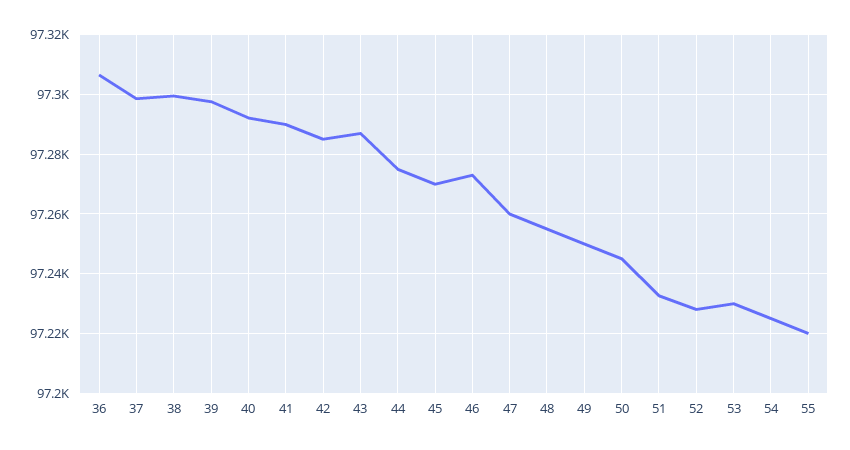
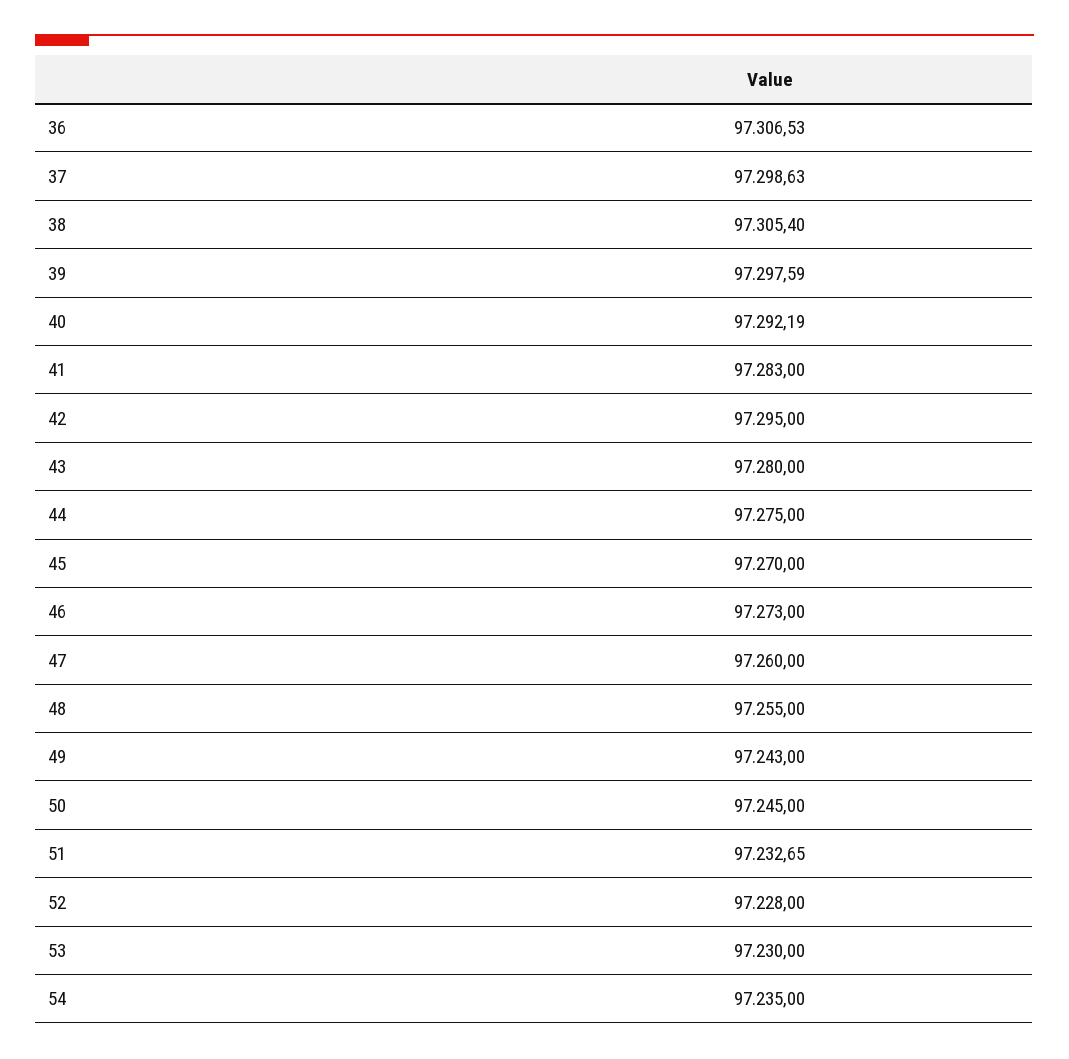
  {
    "36": 97306.53,
    "37": 97298.63,
-   "38": 97300,
+   "38": 97305.4,
    "39": 97297.59,
    "40": 97292.19,
-   "41": 97290,
+   "41": 97283,
-   "42": 97285,
+   "42": 97295,
-   "43": 97287.5,
+   "43": 97280,
    "44": 97275,
    "45": 97270,
    "46": 97273,
    "47": 97260,
    "48": 97255,
-   "49": 97250,
+   "49": 97243,
    "50": 97245,
    "51": 97232.65,
    "52": 97228,
    "53": 97230,
-   "54": 97225,
+   "54": 97235
-   "55": 97220
  }

